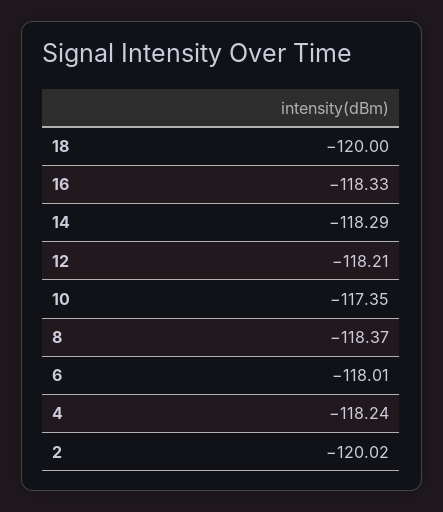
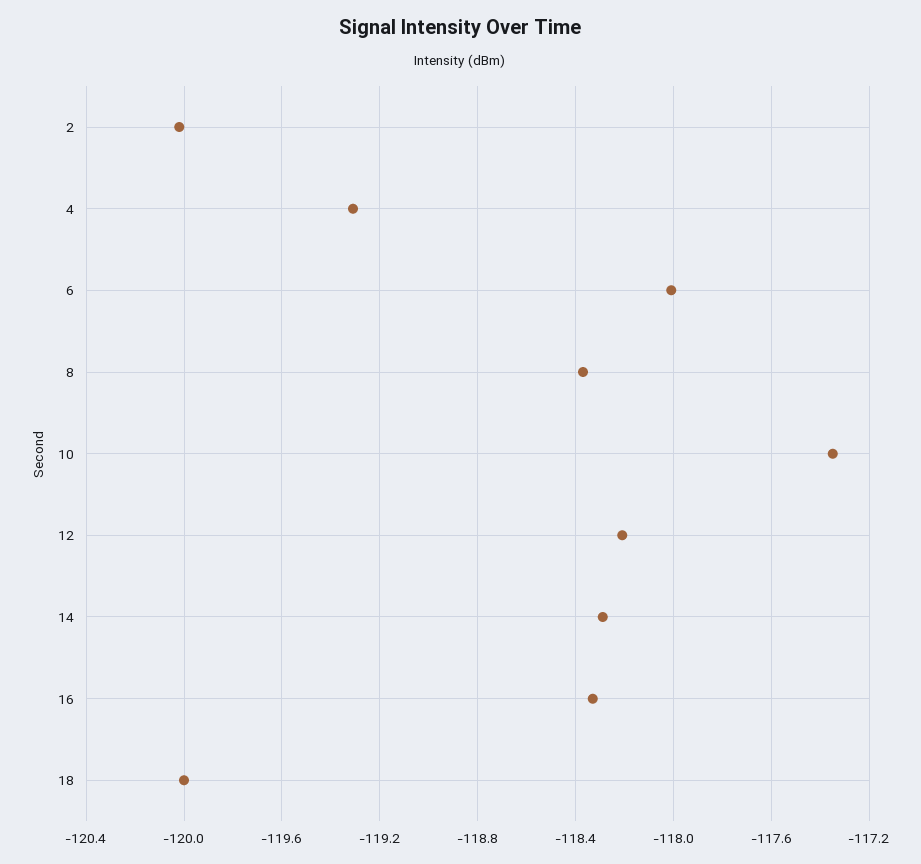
  {
    "18": -120,
    "16": -118.33,
    "14": -118.29,
    "12": -118.21,
    "10": -117.35,
    "8": -118.37,
    "6": -118.01,
-   "4": -118.24,
+   "4": -119.3,
    "2": -120.02
  }

